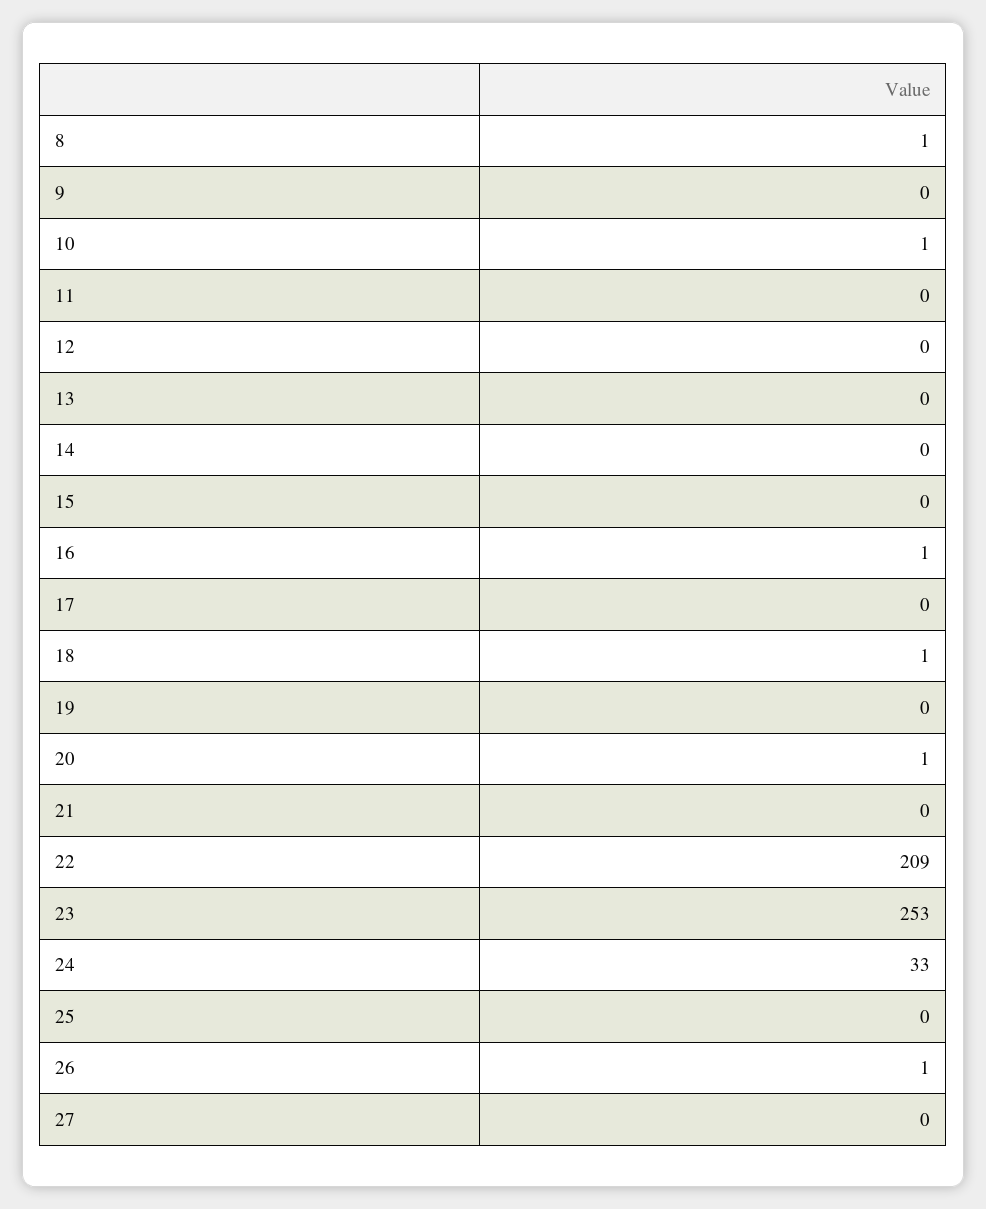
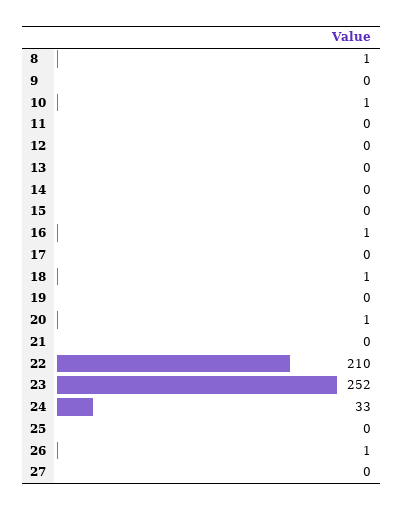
  {
    "8": 1,
    "9": 0,
    "10": 1,
    "11": 0,
    "12": 0,
    "13": 0,
    "14": 0,
    "15": 0,
    "16": 1,
    "17": 0,
    "18": 1,
    "19": 0,
    "20": 1,
    "21": 0,
-   "22": 209,
+   "22": 210,
-   "23": 253,
+   "23": 252,
    "24": 33,
    "25": 0,
    "26": 1,
    "27": 0
  }

